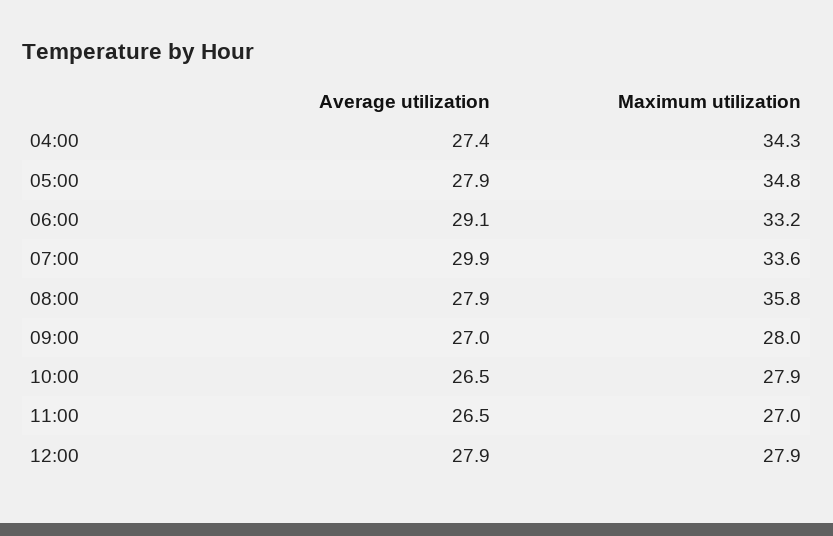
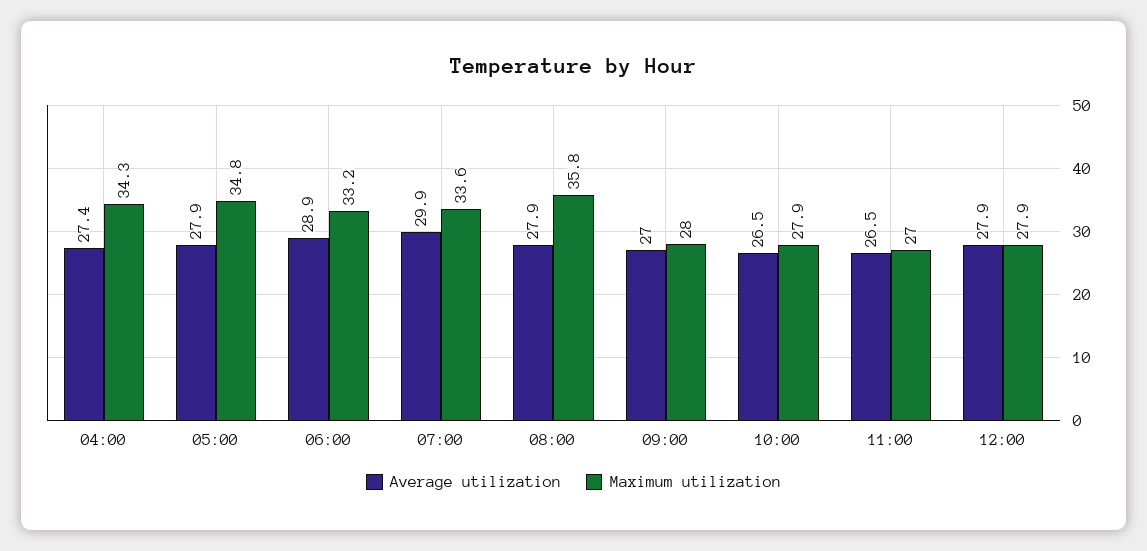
  {
    "Average utilization": {
      "04:00": 27.4,
      "05:00": 27.9,
-     "06:00": 29.1,
+     "06:00": 28.9,
      "07:00": 29.9,
      "08:00": 27.9,
      "09:00": 27,
      "10:00": 26.5,
      "11:00": 26.5,
      "12:00": 27.9
    },
    "Maximum utilization": {
      "04:00": 34.3,
      "05:00": 34.8,
      "06:00": 33.2,
      "07:00": 33.6,
      "08:00": 35.8,
      "09:00": 28,
      "10:00": 27.9,
      "11:00": 27,
      "12:00": 27.9
    }
  }

